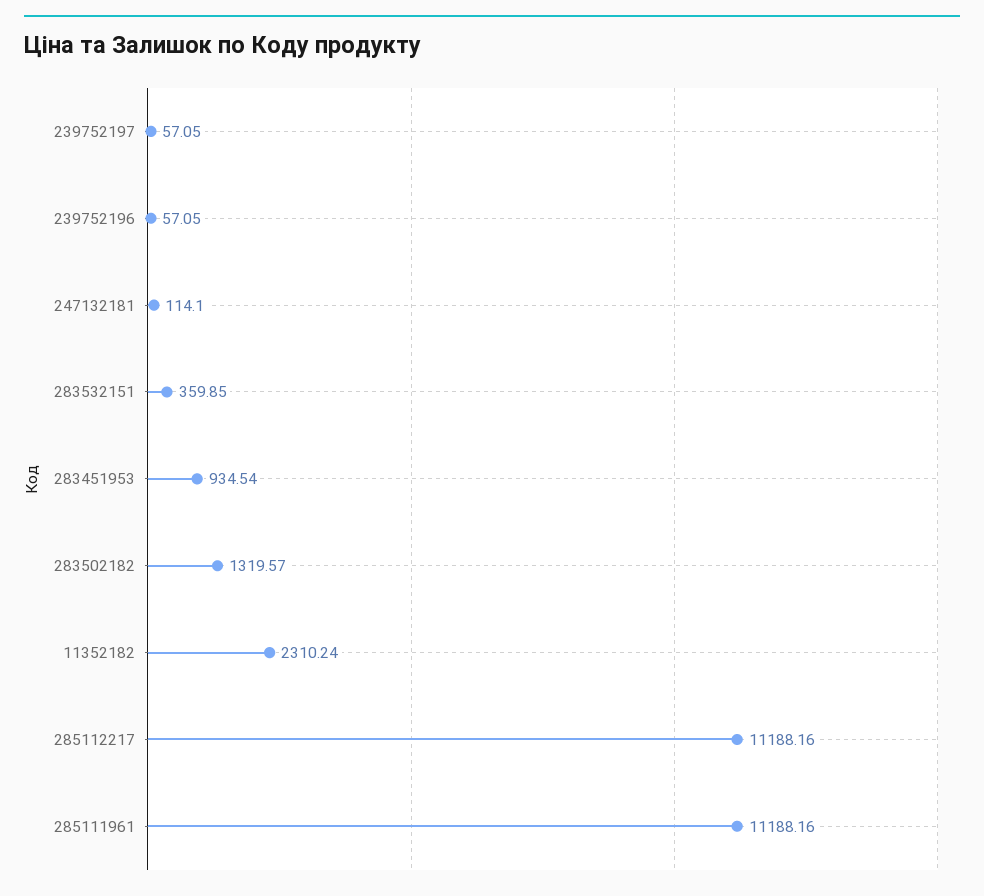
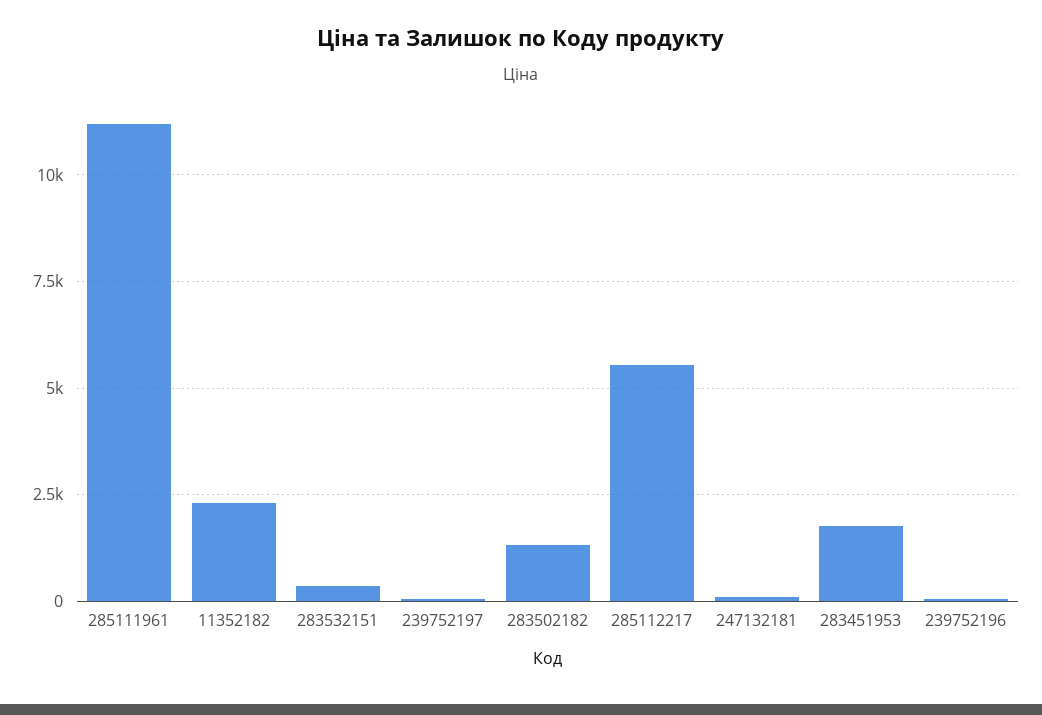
  {
    "239752197": 57.05,
    "239752196": 57.05,
    "247132181": 114.1,
    "283532151": 359.85,
-   "283451953": 934.54,
+   "283451953": 1750,
    "283502182": 1319.57,
    "11352182": 2310.24,
-   "285112217": 11188.16,
+   "285112217": 5500,
    "285111961": 11188.16
  }

